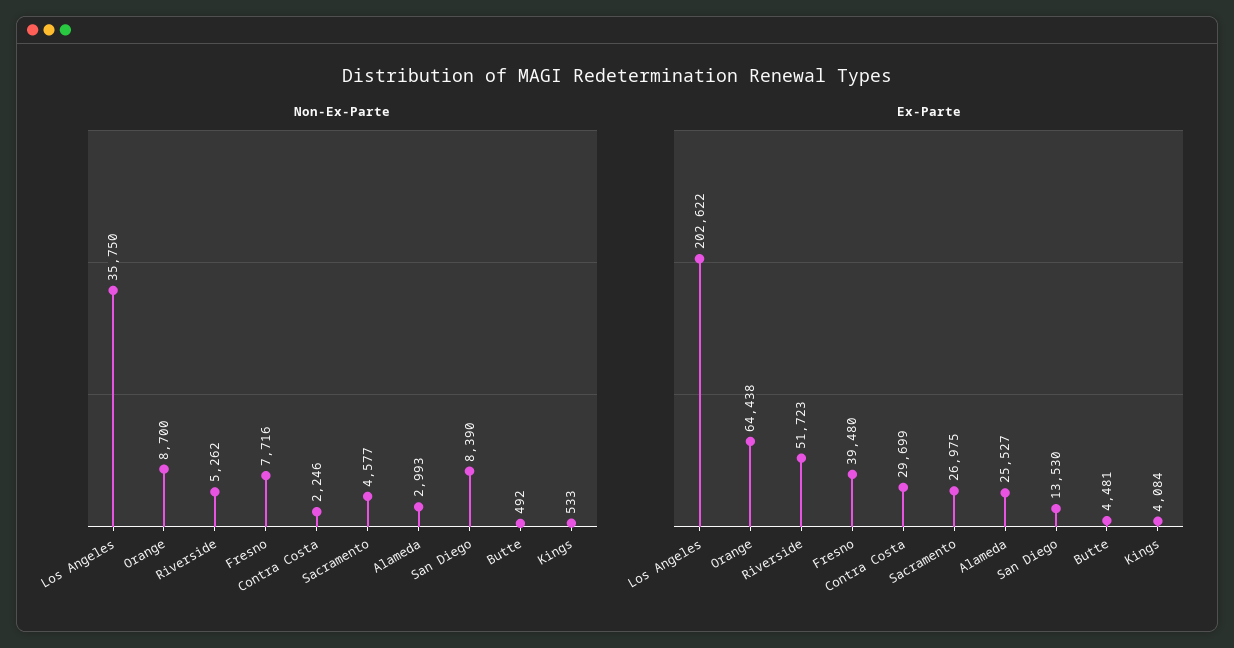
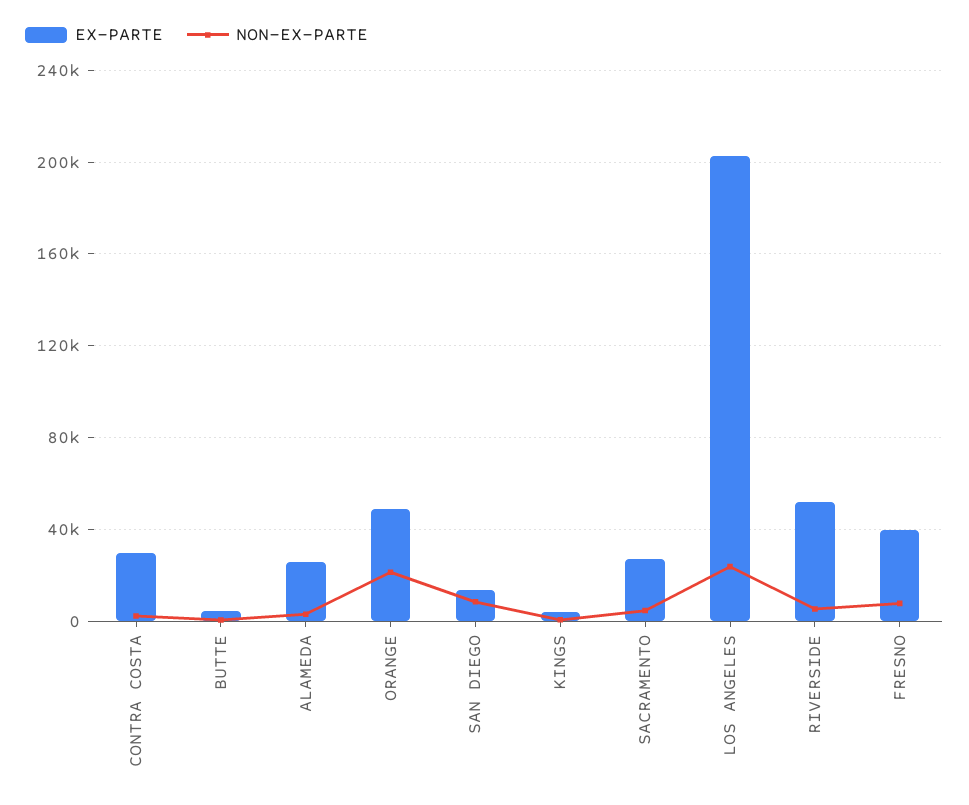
  {
    "Non-Ex-Parte": {
-     "Los Angeles": 35750,
+     "Los Angeles": 25000,
-     "Orange": 8700,
+     "Orange": 20000,
      "Riverside": 5262,
      "Fresno": 7716,
      "Contra Costa": 2246,
      "Sacramento": 4577,
      "Alameda": 2993,
      "San Diego": 8390,
      "Butte": 492,
      "Kings": 533
    },
    "Ex-Parte": {
      "Los Angeles": 202622,
-     "Orange": 64438,
+     "Orange": 50000,
      "Riverside": 51723,
      "Fresno": 39480,
      "Contra Costa": 29699,
      "Sacramento": 26975,
      "Alameda": 25527,
      "San Diego": 13530,
      "Butte": 4481,
      "Kings": 4084
    }
  }

